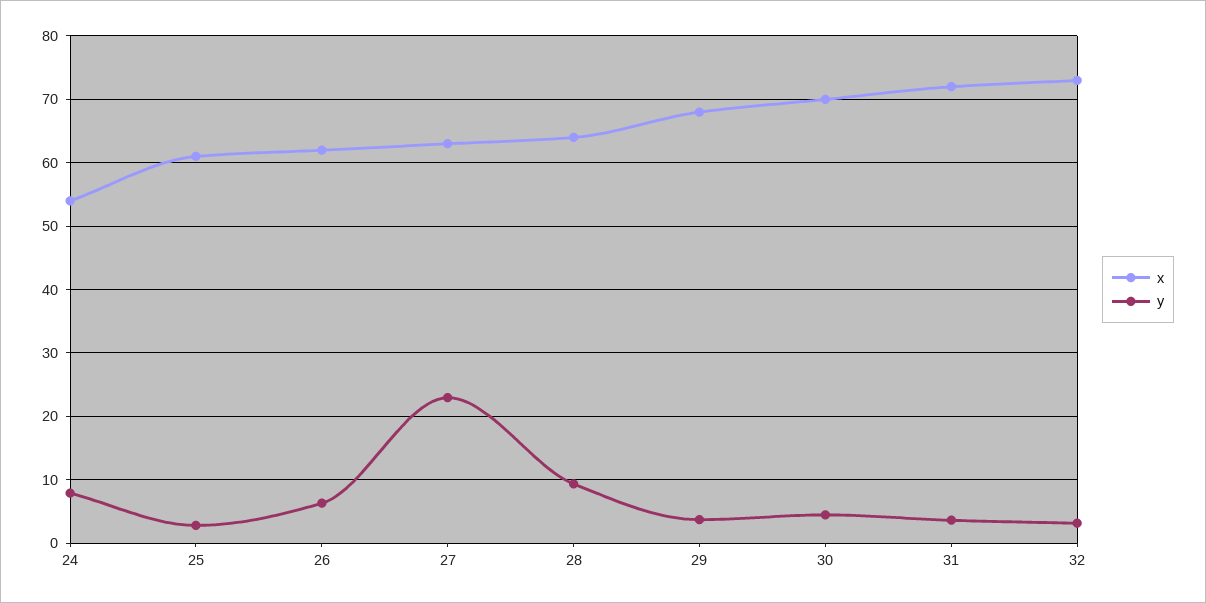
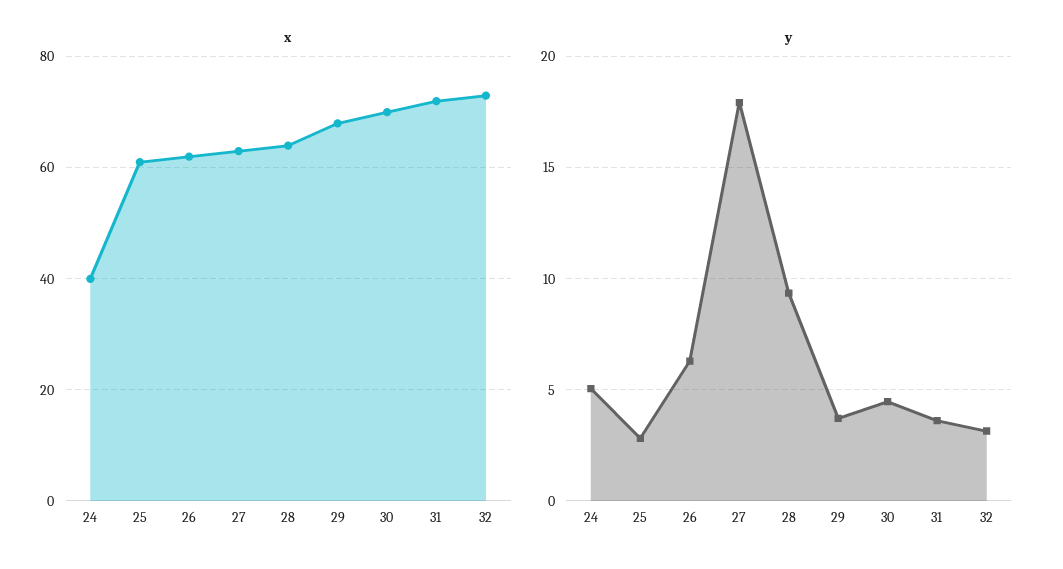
  {
    "x": {
-     "24": 54,
+     "24": 40,
      "25": 61,
      "26": 62,
      "27": 63,
      "28": 64,
      "29": 68,
      "30": 70,
      "31": 72,
      "32": 73
    },
    "y": {
-     "24": 8,
+     "24": 5,
      "25": 3,
      "26": 6.5,
-     "27": 23,
+     "27": 18,
      "28": 9.5,
      "29": 3.5,
      "30": 4.5,
      "31": 3.5,
      "32": 3
    }
  }

